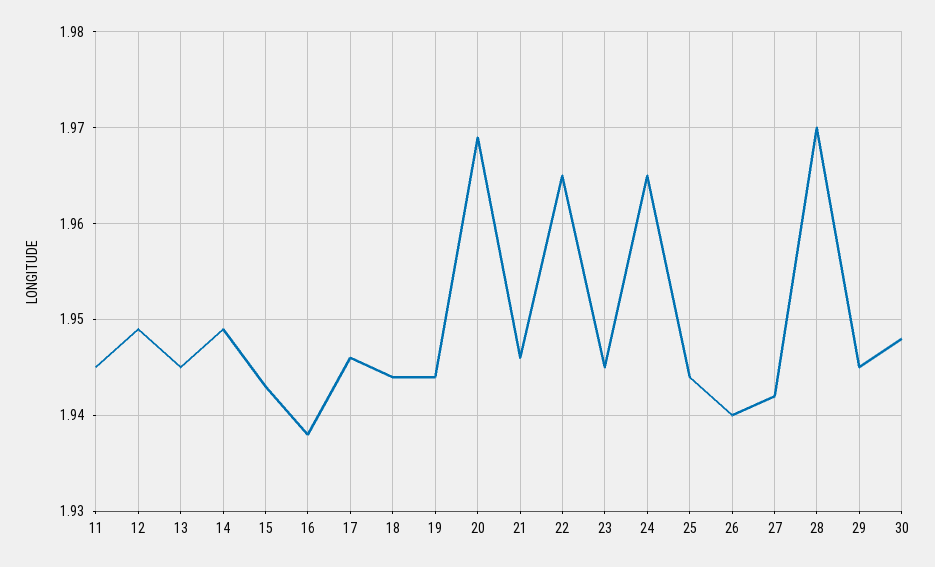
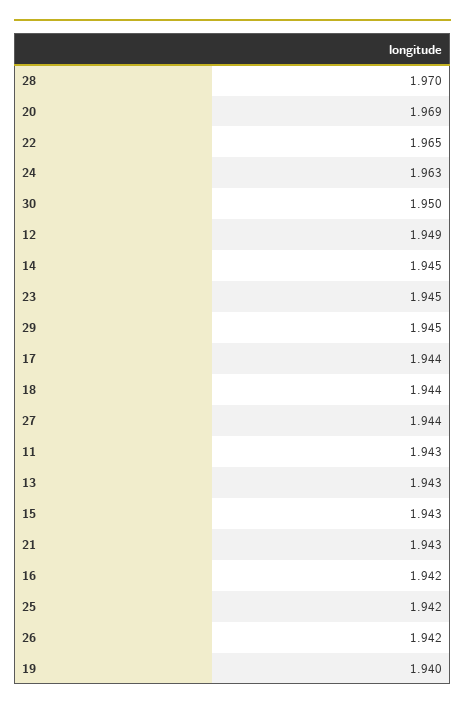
  {
-   "11": 1.945,
+   "11": 1.943,
    "12": 1.949,
-   "13": 1.945,
+   "13": 1.943,
-   "14": 1.949,
+   "14": 1.945,
    "15": 1.943,
-   "16": 1.938,
+   "16": 1.942,
-   "17": 1.946,
+   "17": 1.944,
    "18": 1.944,
-   "19": 1.944,
+   "19": 1.94,
    "20": 1.969,
-   "21": 1.946,
+   "21": 1.943,
    "22": 1.965,
    "23": 1.945,
-   "24": 1.965,
+   "24": 1.963,
-   "25": 1.944,
+   "25": 1.942,
-   "26": 1.94,
+   "26": 1.942,
-   "27": 1.942,
+   "27": 1.944,
    "28": 1.97,
    "29": 1.945,
-   "30": 1.948
+   "30": 1.95
  }

